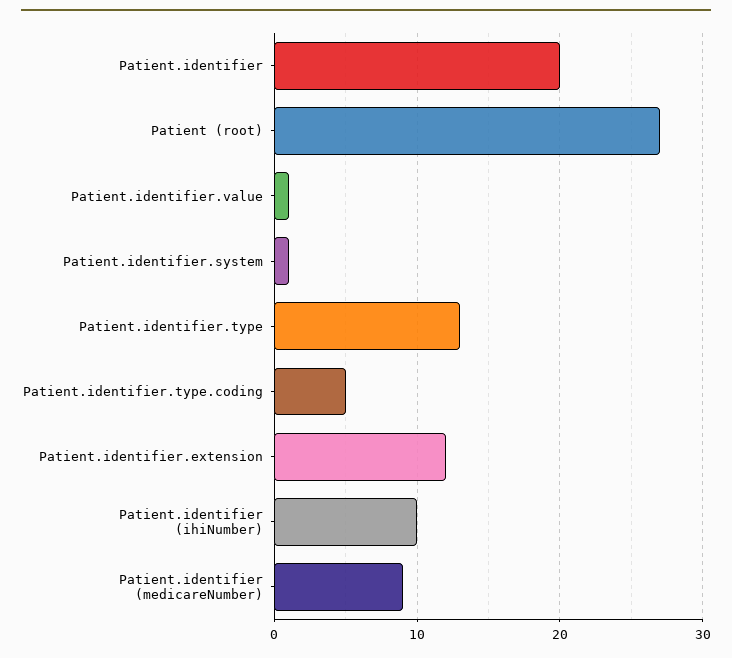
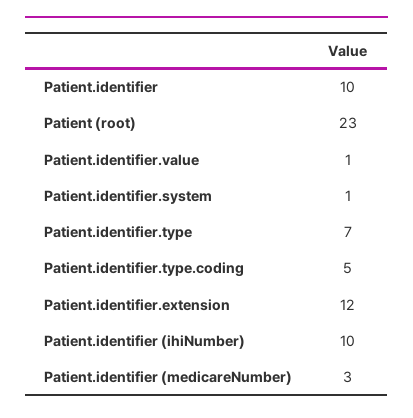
  {
-   "Patient.identifier": 20,
+   "Patient.identifier": 10,
-   "Patient (root)": 27,
+   "Patient (root)": 23,
    "Patient.identifier.value": 1,
    "Patient.identifier.system": 1,
-   "Patient.identifier.type": 13,
+   "Patient.identifier.type": 7,
    "Patient.identifier.type.coding": 5,
    "Patient.identifier.extension": 12,
    "Patient.identifier (ihiNumber)": 10,
-   "Patient.identifier (medicareNumber)": 9
+   "Patient.identifier (medicareNumber)": 3
  }

